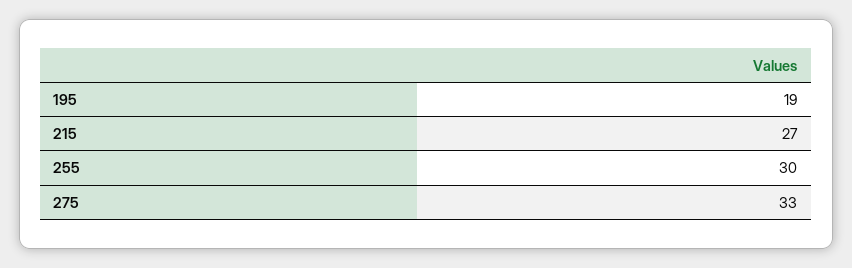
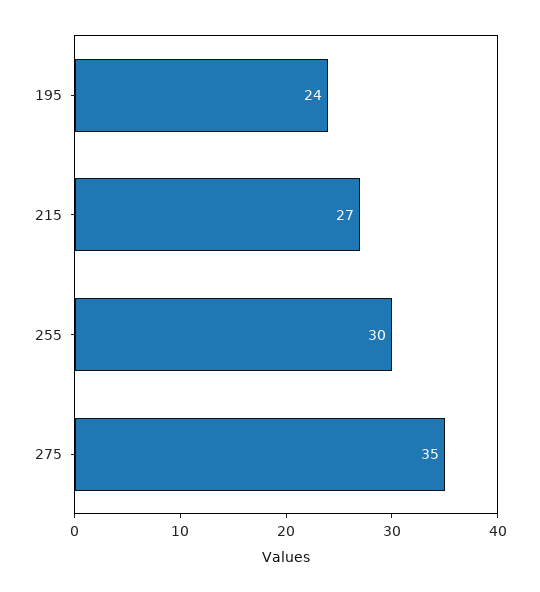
  {
-   "195": 19,
+   "195": 24,
    "215": 27,
    "255": 30,
-   "275": 33
+   "275": 35
  }

